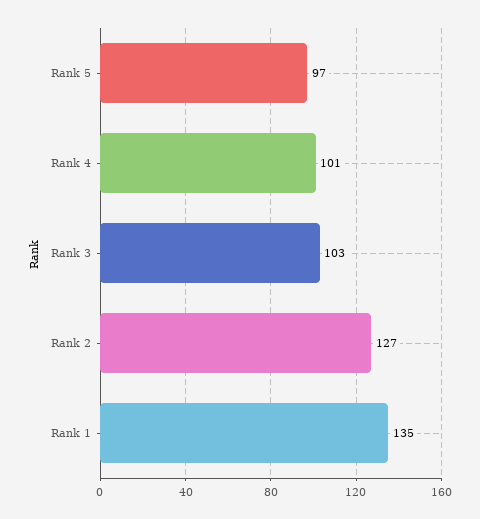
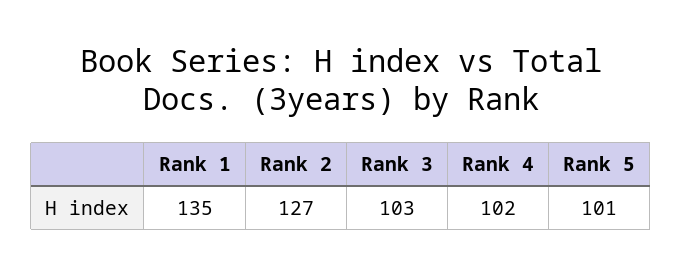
  {
-   "Rank 5": 97,
+   "Rank 5": 101,
-   "Rank 4": 101,
+   "Rank 4": 102,
    "Rank 3": 103,
    "Rank 2": 127,
    "Rank 1": 135
  }

